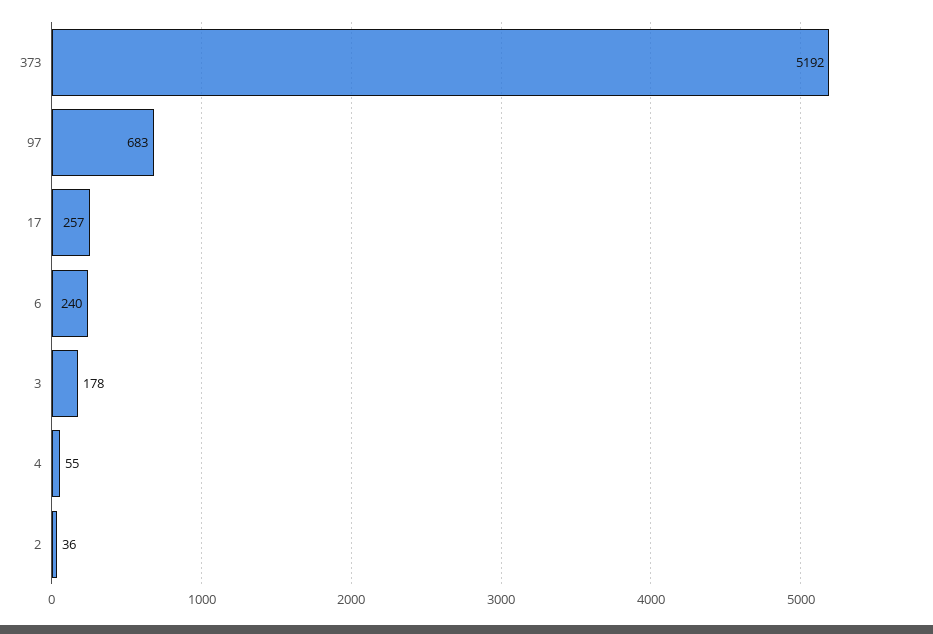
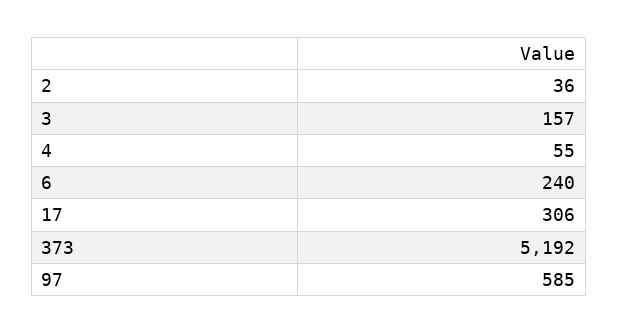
  {
    "373": 5192,
-   "97": 683,
+   "97": 585,
-   "17": 257,
+   "17": 306,
    "6": 240,
-   "3": 178,
+   "3": 157,
    "4": 55,
    "2": 36
  }

